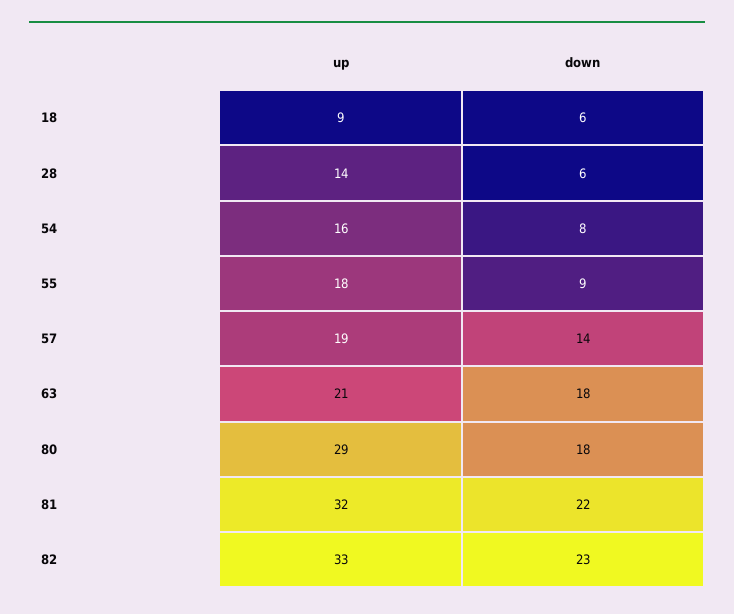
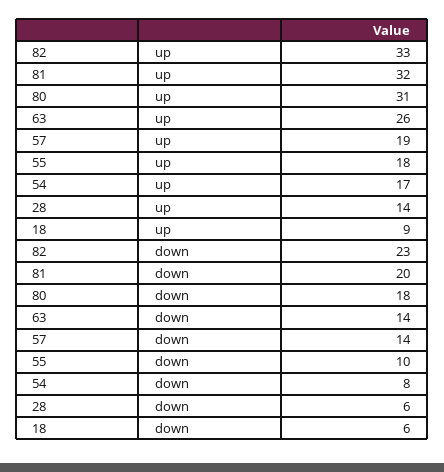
  {
    "up": {
      "18": 9,
      "28": 14,
-     "54": 16,
+     "54": 17,
      "55": 18,
      "57": 19,
-     "63": 21,
+     "63": 26,
-     "80": 29,
+     "80": 31,
      "81": 32,
      "82": 33
    },
    "down": {
      "18": 6,
      "28": 6,
      "54": 8,
-     "55": 9,
+     "55": 10,
      "57": 14,
-     "63": 18,
+     "63": 14,
      "80": 18,
-     "81": 22,
+     "81": 20,
      "82": 23
    }
  }

